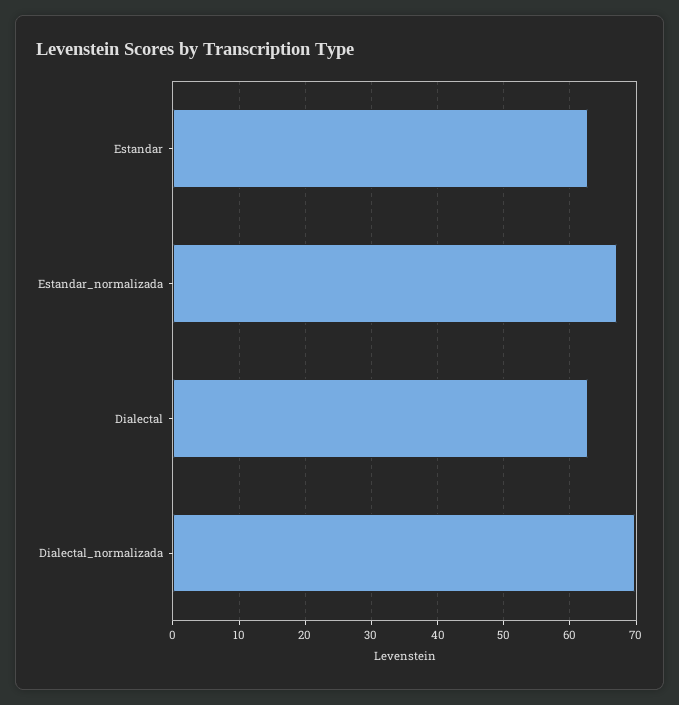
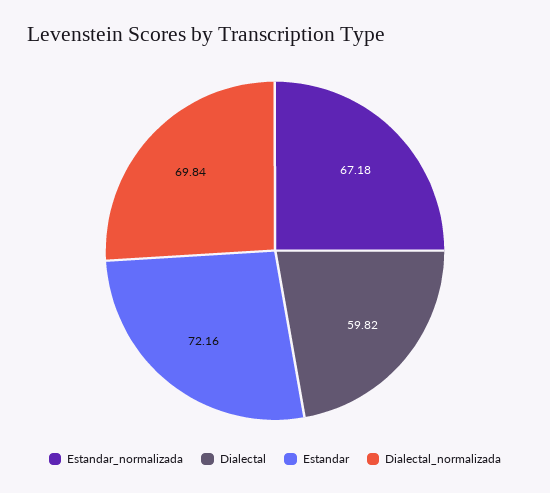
  {
-   "Estandar": 63,
+   "Estandar": 72.16,
    "Estandar_normalizada": 67.18,
-   "Dialectal": 63,
+   "Dialectal": 59.82,
    "Dialectal_normalizada": 69.84
  }

